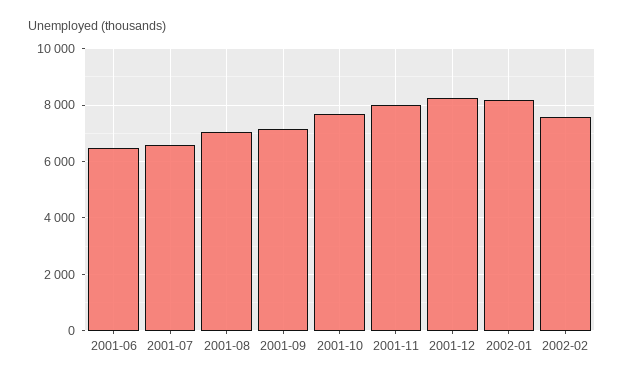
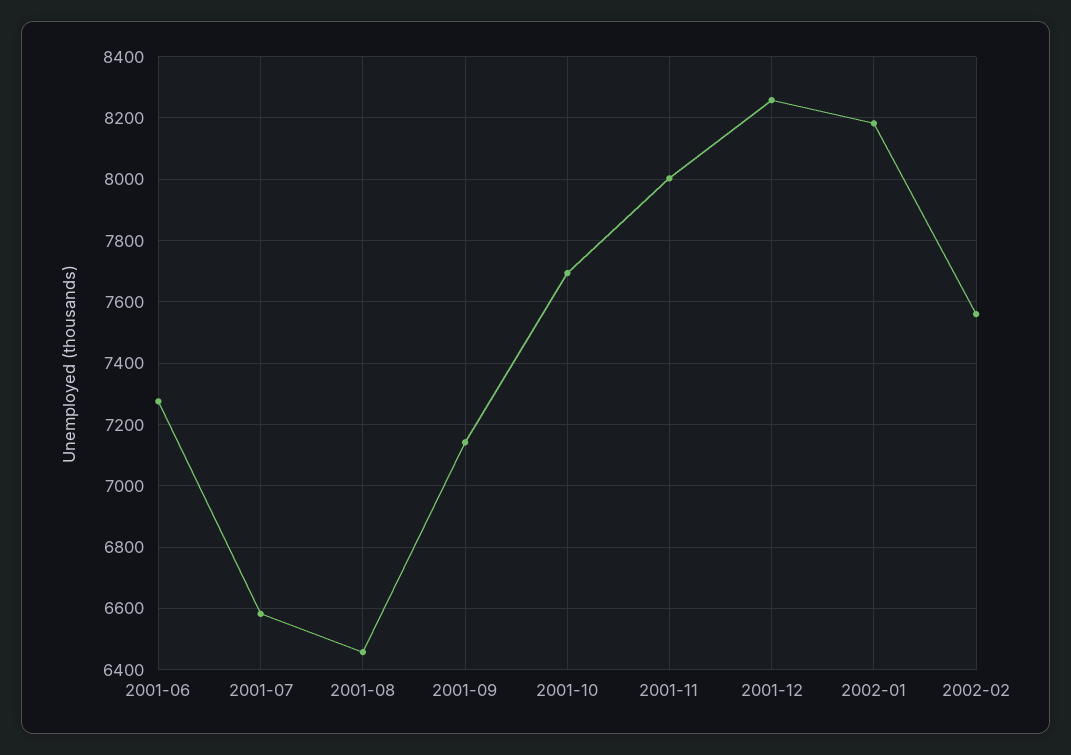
  {
-   "2001-06": 6500,
+   "2001-06": 7280,
    "2001-07": 6580,
-   "2001-08": 7000,
+   "2001-08": 6460,
    "2001-09": 7140,
    "2001-10": 7700,
    "2001-11": 8000,
    "2001-12": 8260,
    "2002-01": 8180,
    "2002-02": 7560
  }

